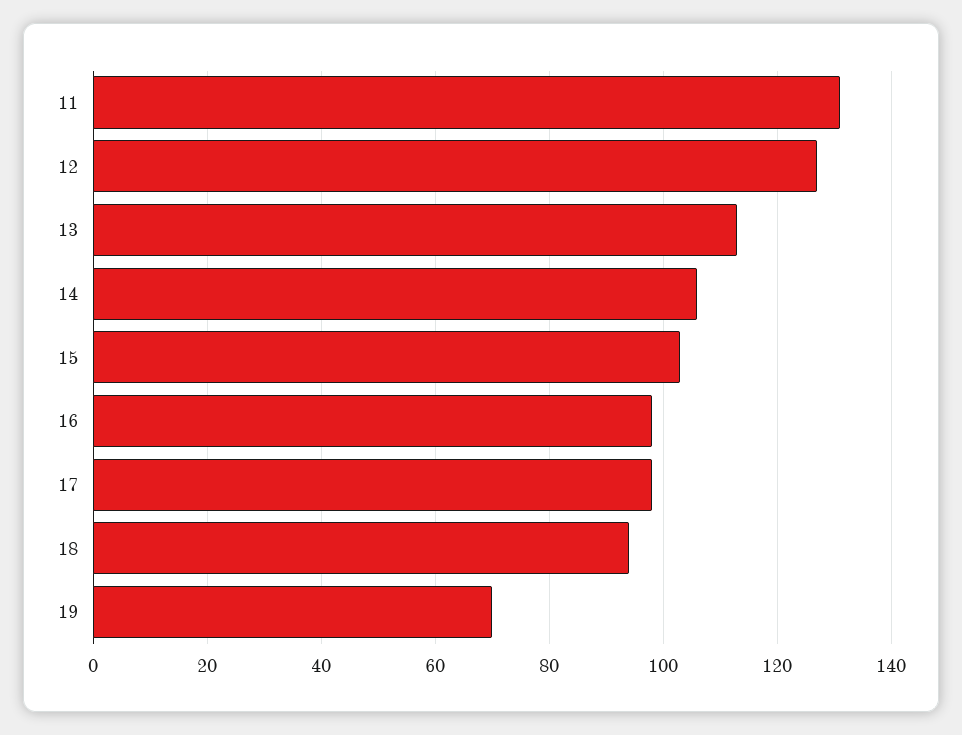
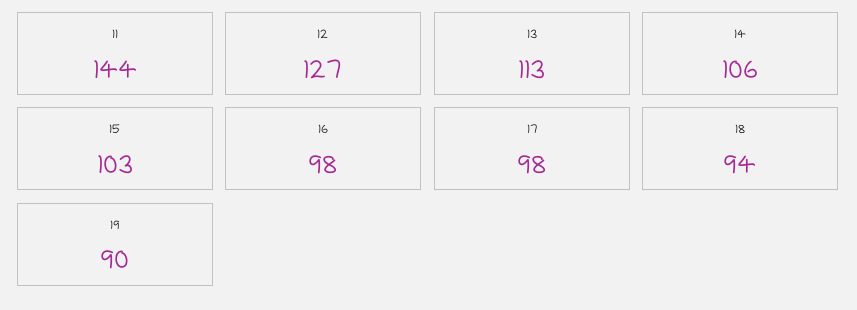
  {
-   "11": 130,
+   "11": 144,
    "12": 127,
    "13": 113,
    "14": 106,
    "15": 103,
    "16": 98,
    "17": 98,
    "18": 94,
-   "19": 70
+   "19": 90
  }

